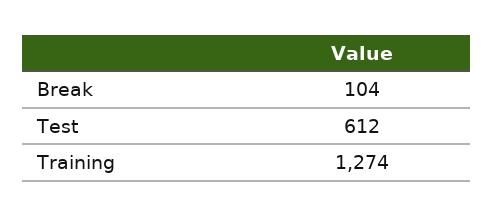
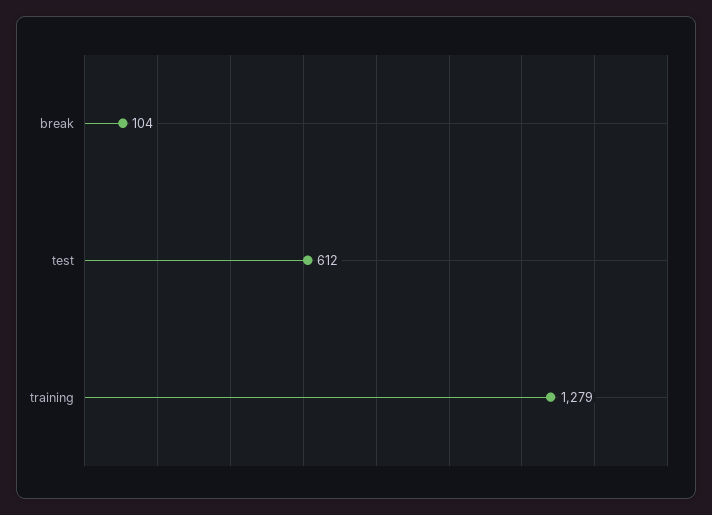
  {
    "Break": 104,
    "Test": 612,
-   "Training": 1274
+   "Training": 1279
  }

